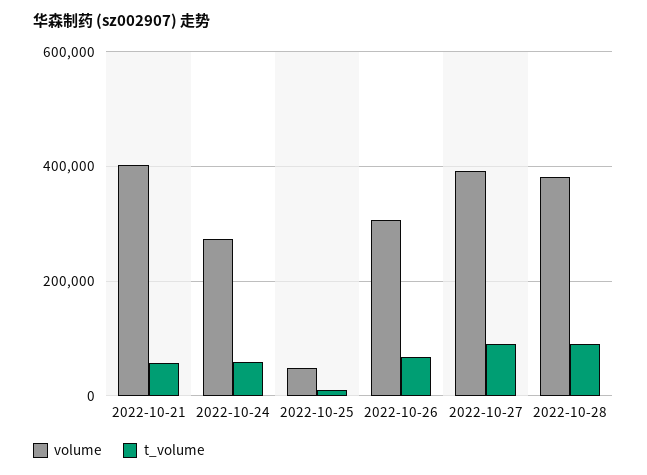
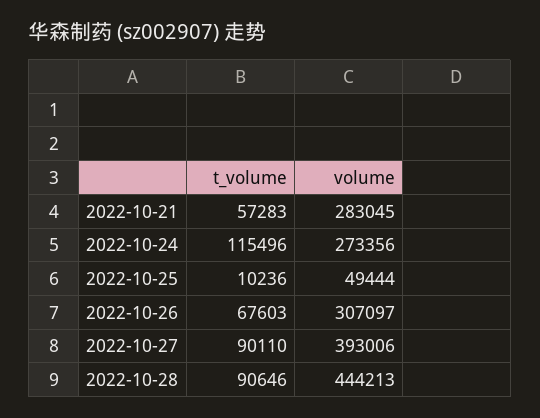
  {
    "volume": {
-     "2022-10-21": 400000,
+     "2022-10-21": 283045,
      "2022-10-24": 273356,
      "2022-10-25": 49444,
      "2022-10-26": 307097,
      "2022-10-27": 393006,
-     "2022-10-28": 380000
+     "2022-10-28": 444213
    },
    "t_volume": {
      "2022-10-21": 57283,
-     "2022-10-24": 60000,
+     "2022-10-24": 115496,
      "2022-10-25": 10236,
      "2022-10-26": 67603,
      "2022-10-27": 90110,
      "2022-10-28": 90646
    }
  }

